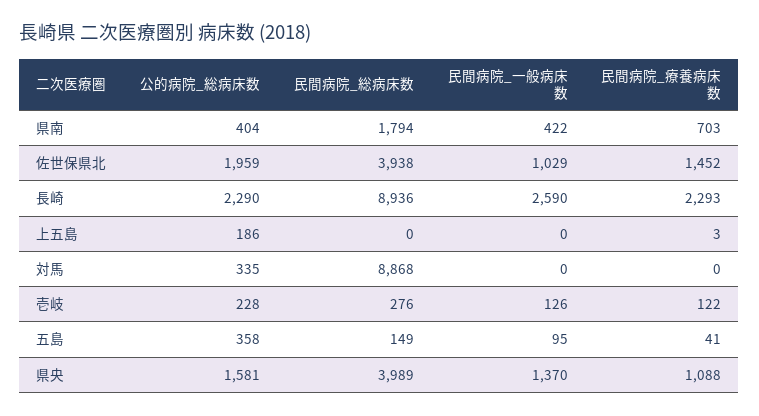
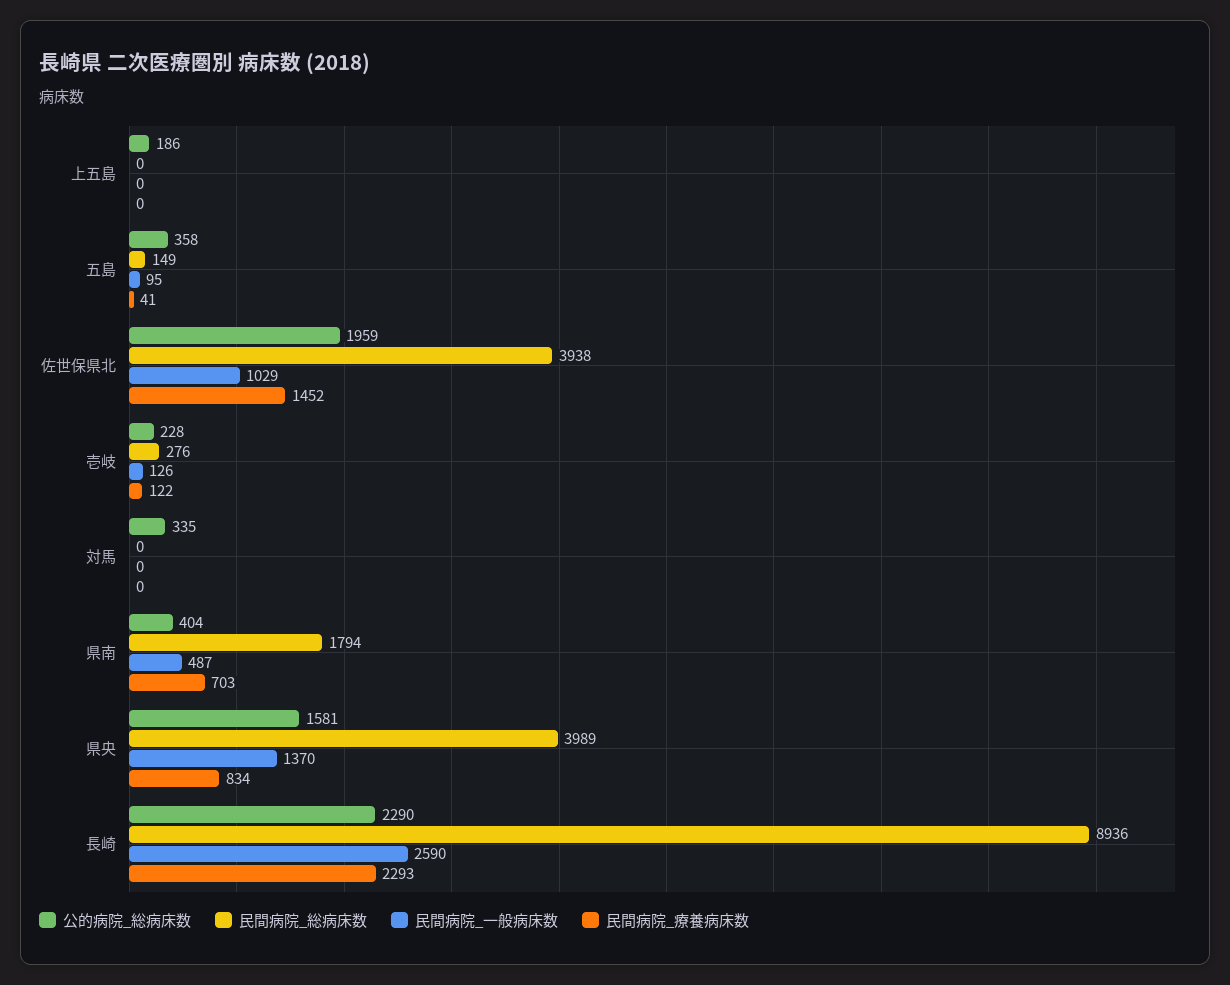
  {
    "公的病院_総病床数": {
      "県南": 404,
      "佐世保県北": 1959,
      "長崎": 2290,
      "上五島": 186,
      "対馬": 335,
      "壱岐": 228,
      "五島": 358,
      "県央": 1581
    },
    "民間病院_総病床数": {
      "県南": 1794,
      "佐世保県北": 3938,
      "長崎": 8936,
      "上五島": 0,
-     "対馬": 8868,
+     "対馬": 0,
      "壱岐": 276,
      "五島": 149,
      "県央": 3989
    },
    "民間病院_一般病床数": {
-     "県南": 422,
+     "県南": 487,
      "佐世保県北": 1029,
      "長崎": 2590,
      "上五島": 0,
      "対馬": 0,
      "壱岐": 126,
      "五島": 95,
      "県央": 1370
    },
    "民間病院_療養病床数": {
      "県南": 703,
      "佐世保県北": 1452,
      "長崎": 2293,
-     "上五島": 3,
+     "上五島": 0,
      "対馬": 0,
      "壱岐": 122,
      "五島": 41,
-     "県央": 1088
+     "県央": 834
    }
  }

